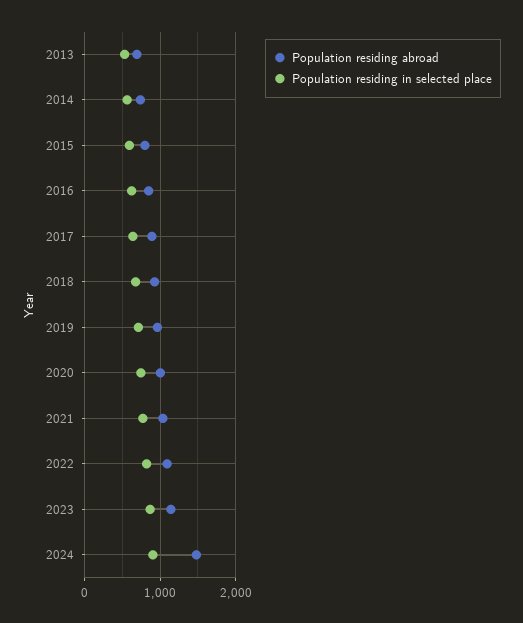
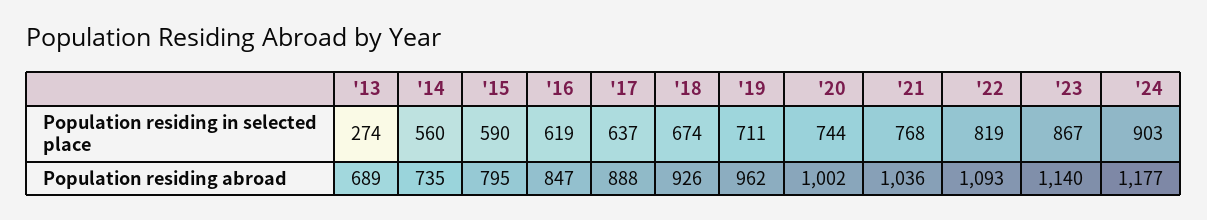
  {
    "Population residing abroad": {
      "2013": 689,
      "2014": 735,
      "2015": 795,
      "2016": 847,
      "2017": 888,
      "2018": 926,
      "2019": 962,
      "2020": 1002,
      "2021": 1036,
      "2022": 1093,
      "2023": 1140,
-     "2024": 1500
+     "2024": 1177
    },
    "Population residing in selected place": {
-     "2013": 500,
+     "2013": 274,
      "2014": 560,
      "2015": 590,
      "2016": 619,
      "2017": 637,
      "2018": 674,
      "2019": 711,
      "2020": 744,
      "2021": 768,
      "2022": 819,
      "2023": 867,
      "2024": 903
    }
  }

